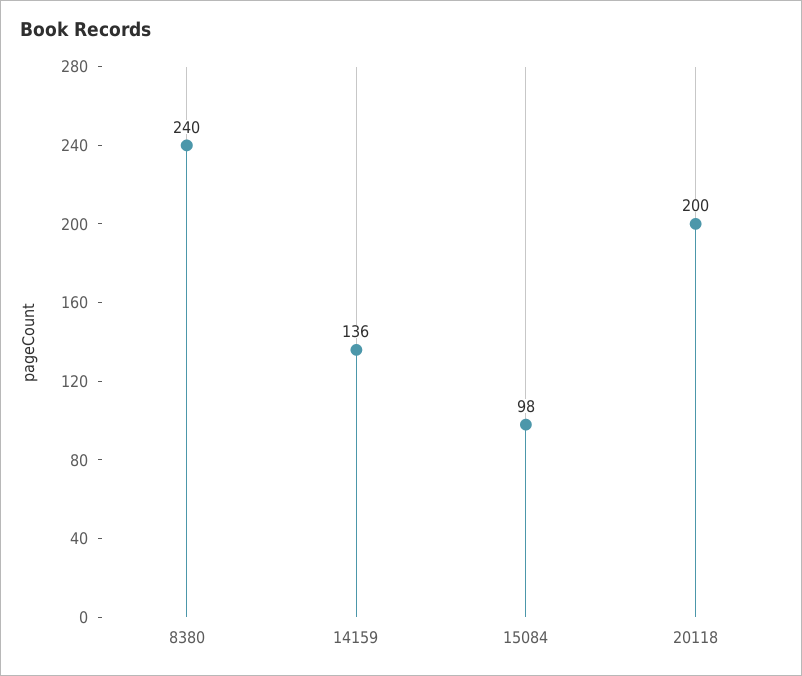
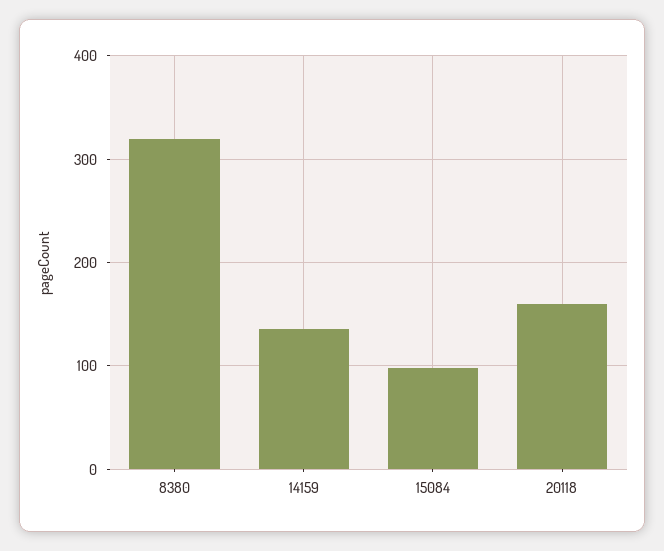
  {
-   "8380": 240,
+   "8380": 320,
    "14159": 136,
    "15084": 98,
-   "20118": 200
+   "20118": 160
  }

